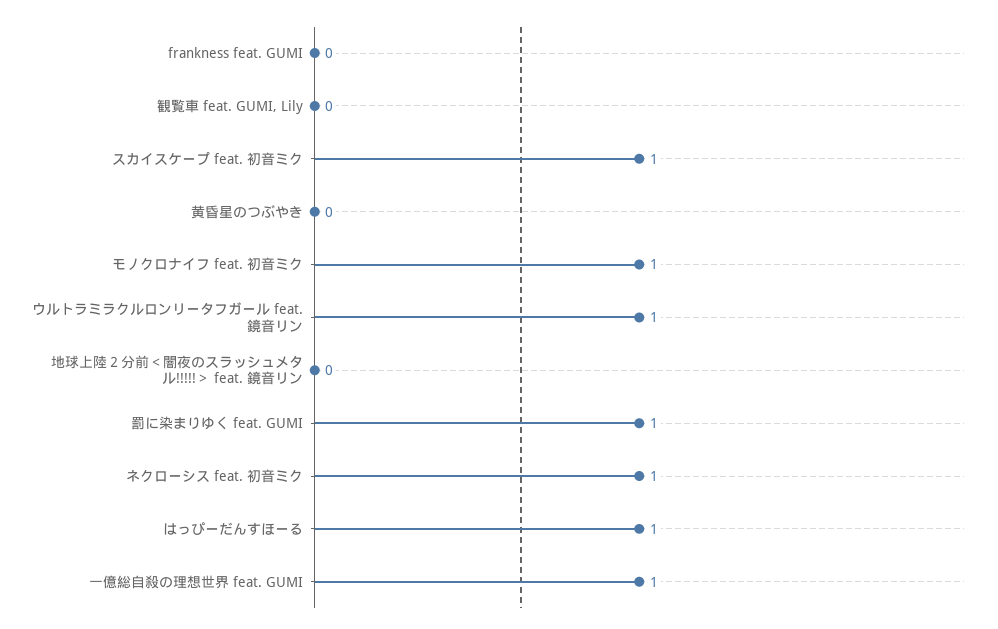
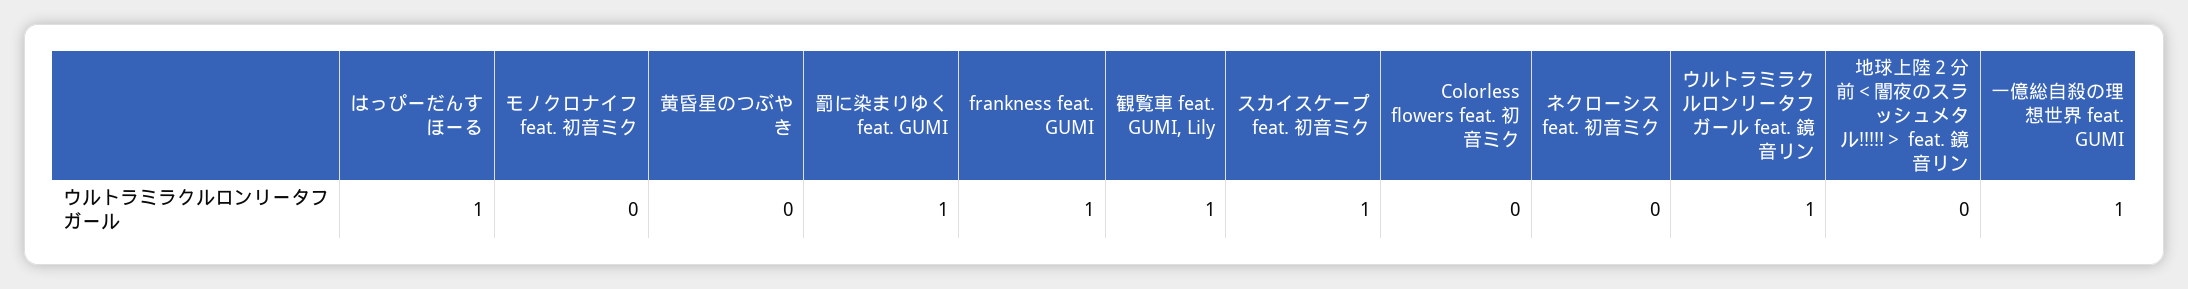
  {
-   "frankness feat. GUMI": 0,
+   "frankness feat. GUMI": 1,
-   "観覧車 feat. GUMI, Lily": 0,
+   "観覧車 feat. GUMI, Lily": 1,
    "スカイスケープ feat. 初音ミク": 1,
    "黄昏星のつぶやき": 0,
-   "モノクロナイフ feat. 初音ミク": 1,
+   "モノクロナイフ feat. 初音ミク": 0,
    "ウルトラミラクルロンリータフガール feat. 鏡音リン": 1,
    "地球上陸２分前＜闇夜のスラッシュメタル!!!!!＞ feat. 鏡音リン": 0,
    "罰に染まりゆく feat. GUMI": 1,
-   "ネクローシス feat. 初音ミク": 1,
+   "ネクローシス feat. 初音ミク": 0,
    "はっぴーだんすほーる": 1,
-   "一億総自殺の理想世界 feat. GUMI": 1
+   "一億総自殺の理想世界 feat. GUMI": 1,
+   "Colorless flowers feat. 初音ミク": 0
  }

